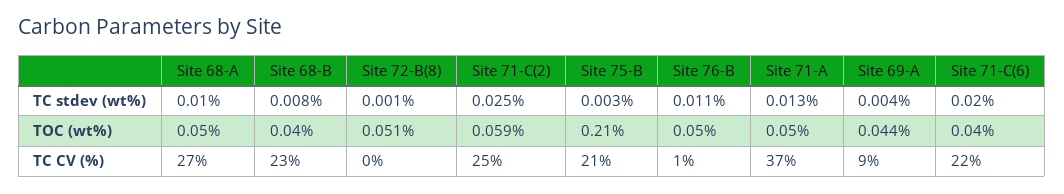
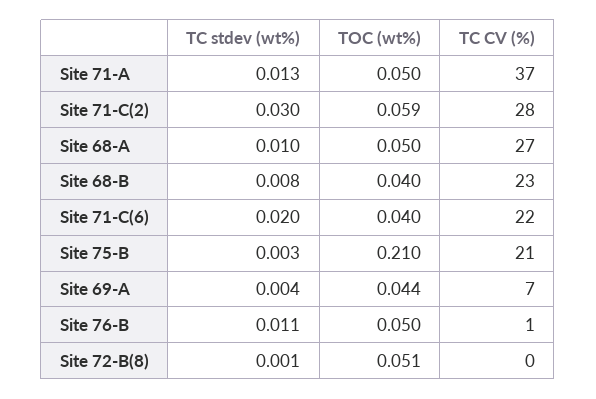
  {
    "Site 68-A": {
      "TC stdev (wt%)": 0.01,
      "TOC (wt%)": 0.05,
      "TC CV (%)": 27
    },
    "Site 68-B": {
      "TC stdev (wt%)": 0.008,
      "TOC (wt%)": 0.04,
      "TC CV (%)": 23
    },
    "Site 72-B(8)": {
      "TC stdev (wt%)": 0.001,
      "TOC (wt%)": 0.051,
      "TC CV (%)": 0
    },
    "Site 71-C(2)": {
-     "TC stdev (wt%)": 0.025,
+     "TC stdev (wt%)": 0.03,
      "TOC (wt%)": 0.059,
-     "TC CV (%)": 25
+     "TC CV (%)": 28
    },
    "Site 75-B": {
      "TC stdev (wt%)": 0.003,
      "TOC (wt%)": 0.21,
      "TC CV (%)": 21
    },
    "Site 76-B": {
      "TC stdev (wt%)": 0.011,
      "TOC (wt%)": 0.05,
      "TC CV (%)": 1
    },
    "Site 71-A": {
      "TC stdev (wt%)": 0.013,
      "TOC (wt%)": 0.05,
      "TC CV (%)": 37
    },
    "Site 69-A": {
      "TC stdev (wt%)": 0.004,
      "TOC (wt%)": 0.044,
-     "TC CV (%)": 9
+     "TC CV (%)": 7
    },
    "Site 71-C(6)": {
      "TC stdev (wt%)": 0.02,
      "TOC (wt%)": 0.04,
      "TC CV (%)": 22
    }
  }

